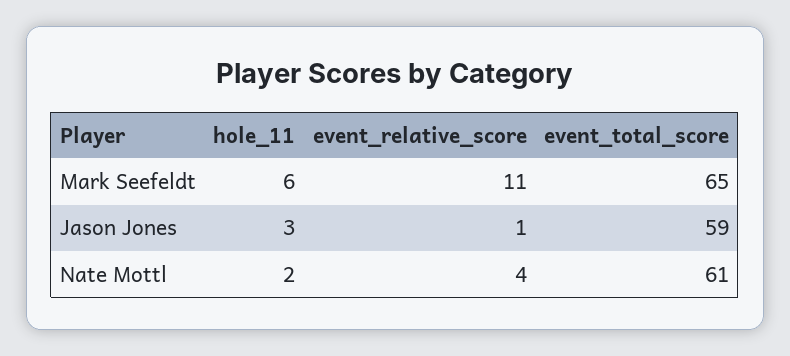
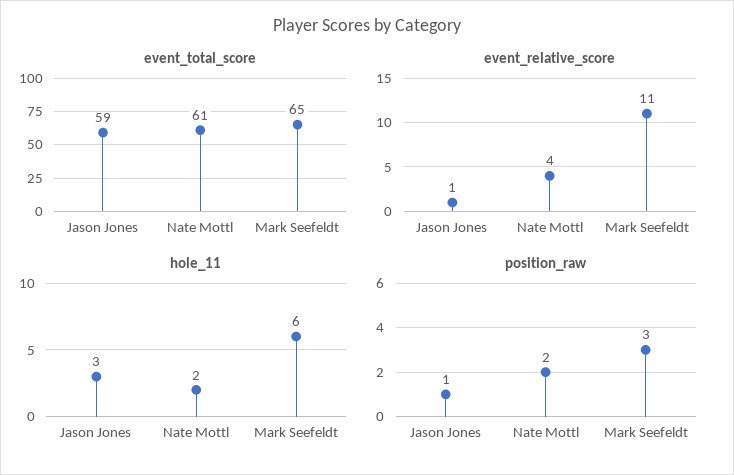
  {
    "hole_11": {
      "Mark Seefeldt": 6,
      "Jason Jones": 3,
      "Nate Mottl": 2
    },
    "event_relative_score": {
      "Mark Seefeldt": 11,
      "Jason Jones": 1,
      "Nate Mottl": 4
    },
    "event_total_score": {
      "Mark Seefeldt": 65,
      "Jason Jones": 59,
      "Nate Mottl": 61
-   }
+   },
+   "position_raw": {
+     "Jason Jones": 1,
+     "Nate Mottl": 2,
+     "Mark Seefeldt": 3
+   }
  }

